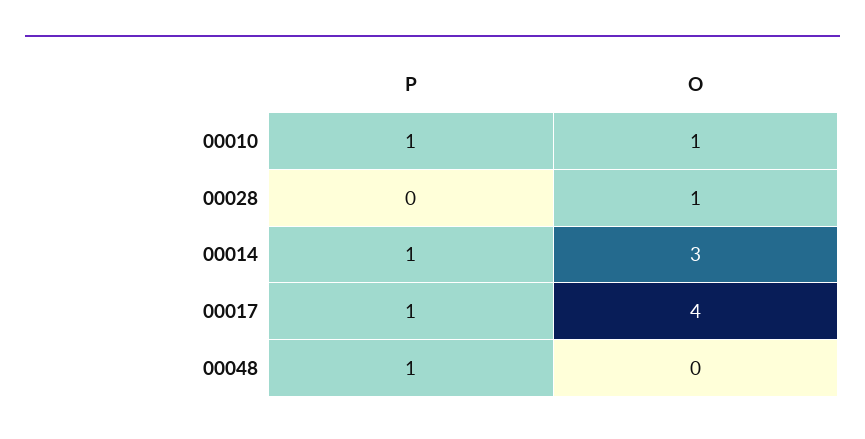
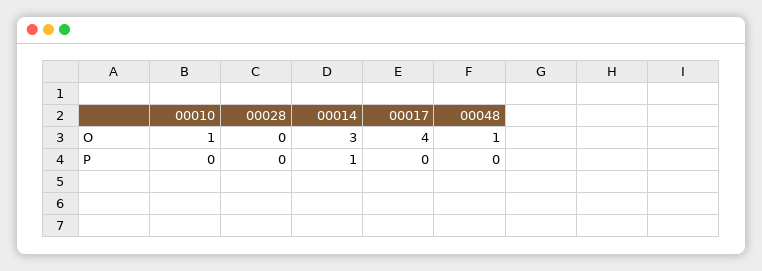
  {
    "P": {
-     "00010": 1,
+     "00010": 0,
      "00028": 0,
      "00014": 1,
-     "00017": 1,
+     "00017": 0,
-     "00048": 1
+     "00048": 0
    },
    "O": {
      "00010": 1,
-     "00028": 1,
+     "00028": 0,
      "00014": 3,
      "00017": 4,
-     "00048": 0
+     "00048": 1
    }
  }

